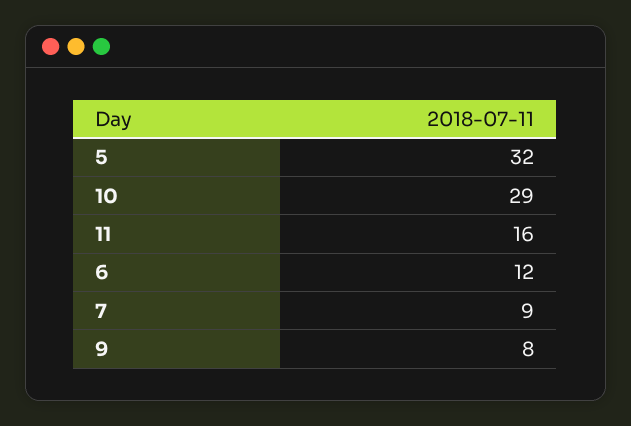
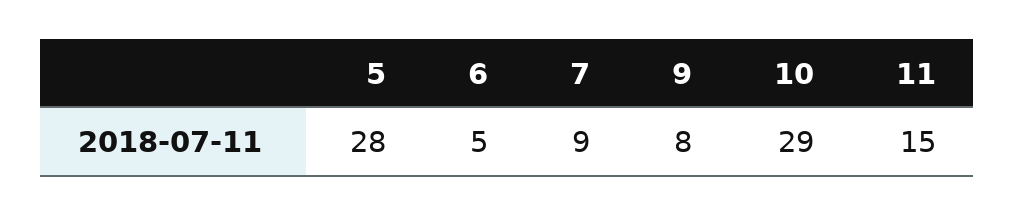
  {
-   "5": 32,
+   "5": 28,
    "10": 29,
-   "11": 16,
+   "11": 15,
-   "6": 12,
+   "6": 5,
    "7": 9,
    "9": 8
  }

